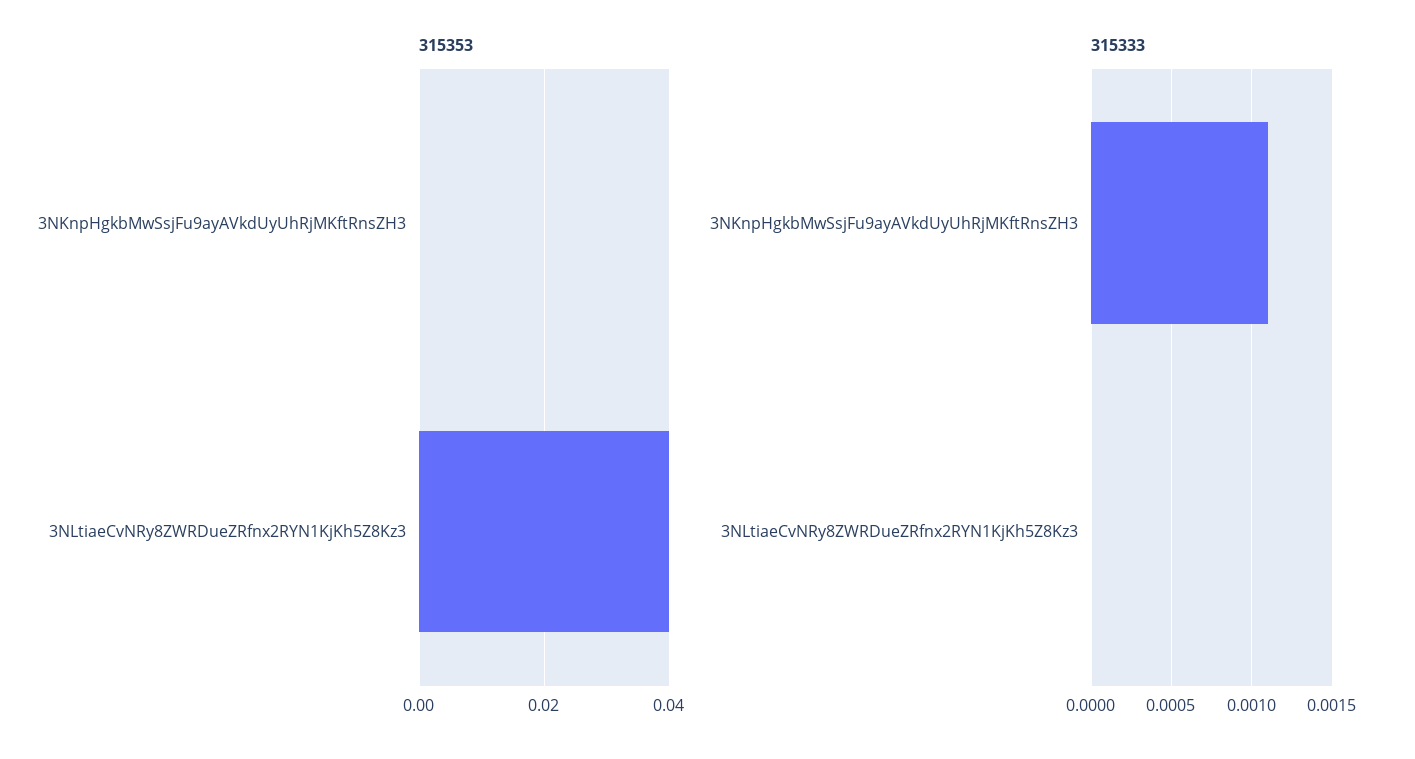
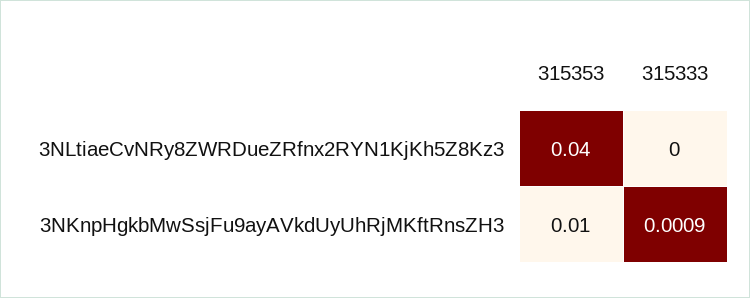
  {
    "315353": {
-     "3NKnpHgkbMwSsjFu9ayAVkdUyUhRjMKftRnsZH3": 0,
+     "3NKnpHgkbMwSsjFu9ayAVkdUyUhRjMKftRnsZH3": 0.01,
      "3NLtiaeCvNRy8ZWRDueZRfnx2RYN1KjKh5Z8Kz3": 0.04
    },
    "315333": {
-     "3NKnpHgkbMwSsjFu9ayAVkdUyUhRjMKftRnsZH3": 0.0011,
+     "3NKnpHgkbMwSsjFu9ayAVkdUyUhRjMKftRnsZH3": 0.0009,
      "3NLtiaeCvNRy8ZWRDueZRfnx2RYN1KjKh5Z8Kz3": 0
    }
  }

